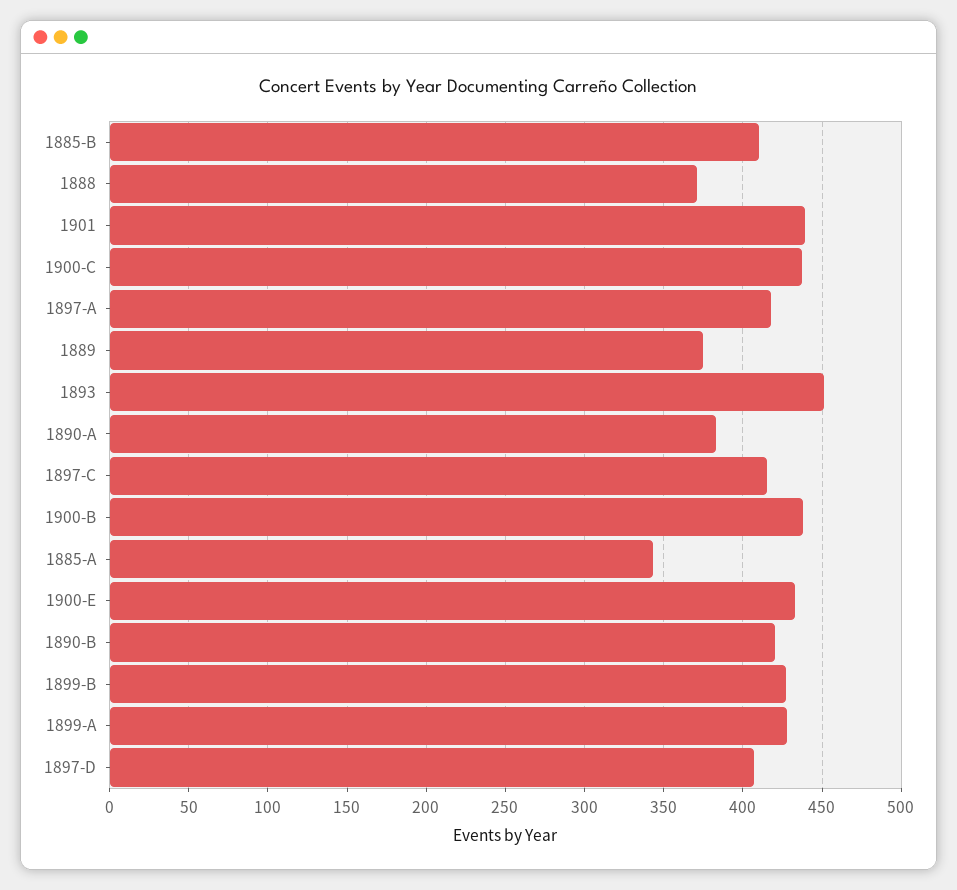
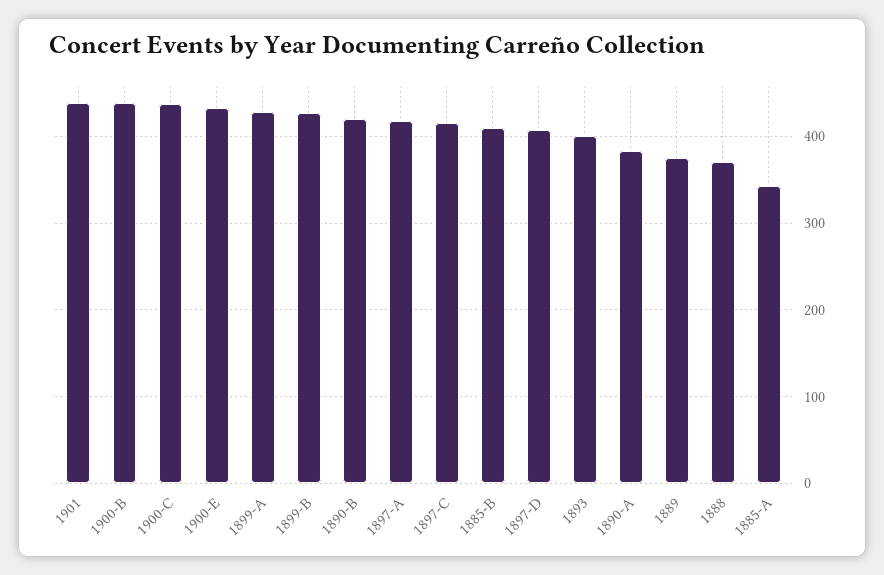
  {
    "1885-B": 410,
    "1888": 370,
    "1901": 440,
    "1900-C": 435,
    "1897-A": 420,
    "1889": 375,
-   "1893": 450,
+   "1893": 400,
    "1890-A": 385,
    "1897-C": 415,
    "1900-B": 440,
    "1885-A": 345,
    "1900-E": 435,
    "1890-B": 420,
    "1899-B": 425,
    "1899-A": 430,
    "1897-D": 405
  }

